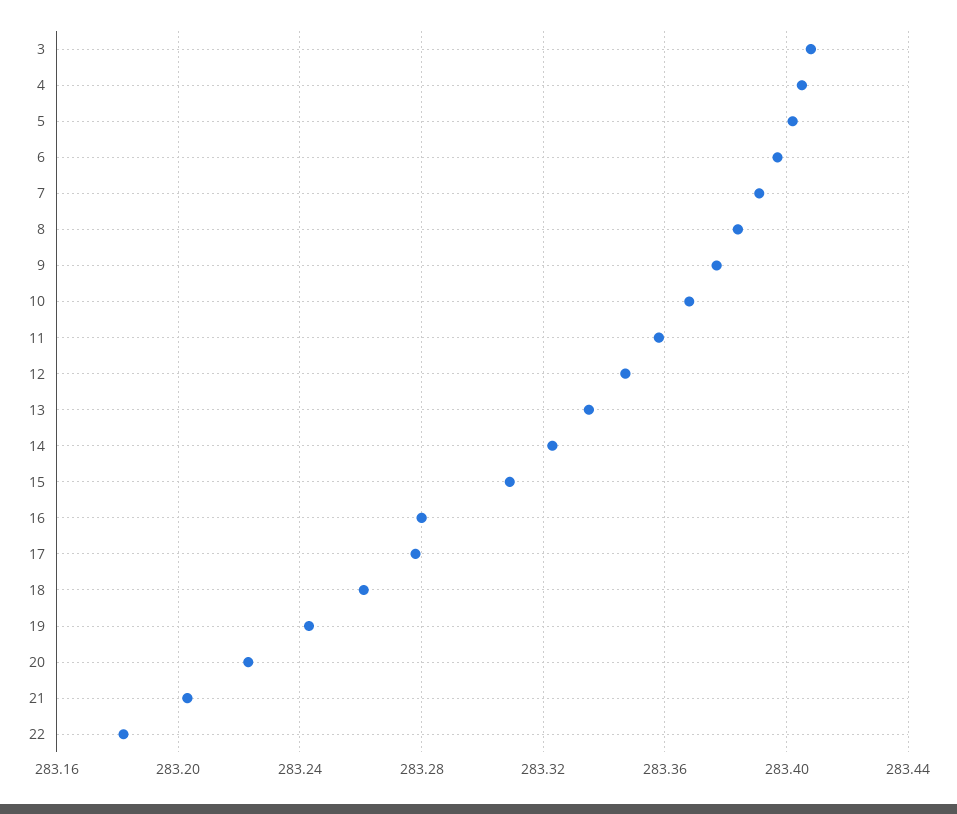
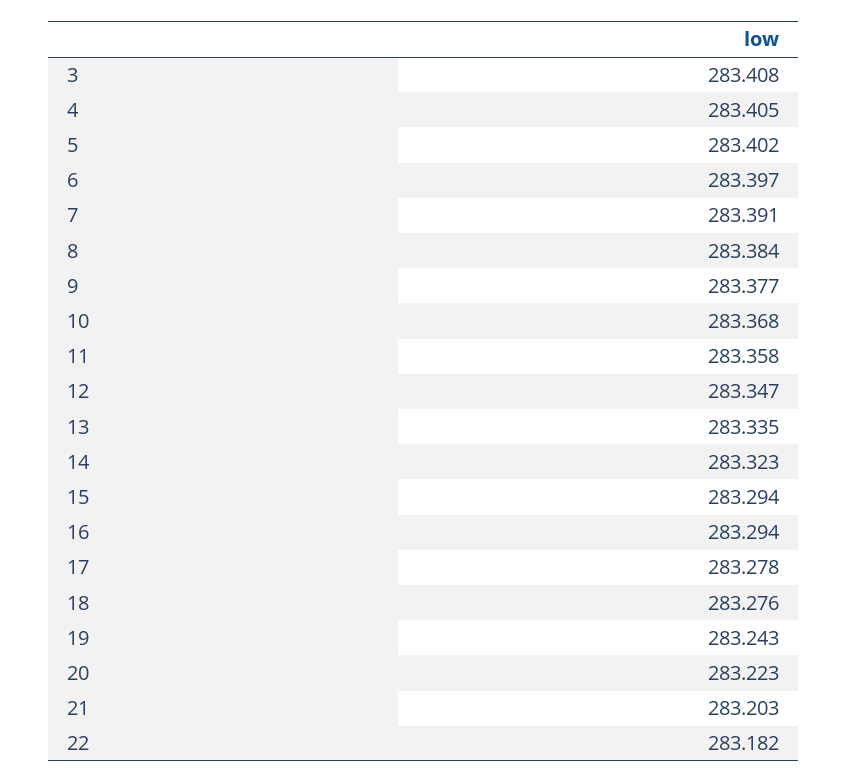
  {
    "3": 283.408,
    "4": 283.405,
    "5": 283.402,
    "6": 283.397,
    "7": 283.391,
    "8": 283.384,
    "9": 283.377,
    "10": 283.368,
    "11": 283.358,
    "12": 283.347,
    "13": 283.335,
    "14": 283.323,
-   "15": 283.31,
+   "15": 283.294,
-   "16": 283.28,
+   "16": 283.294,
    "17": 283.278,
-   "18": 283.26,
+   "18": 283.276,
    "19": 283.243,
    "20": 283.223,
    "21": 283.203,
    "22": 283.182
  }

